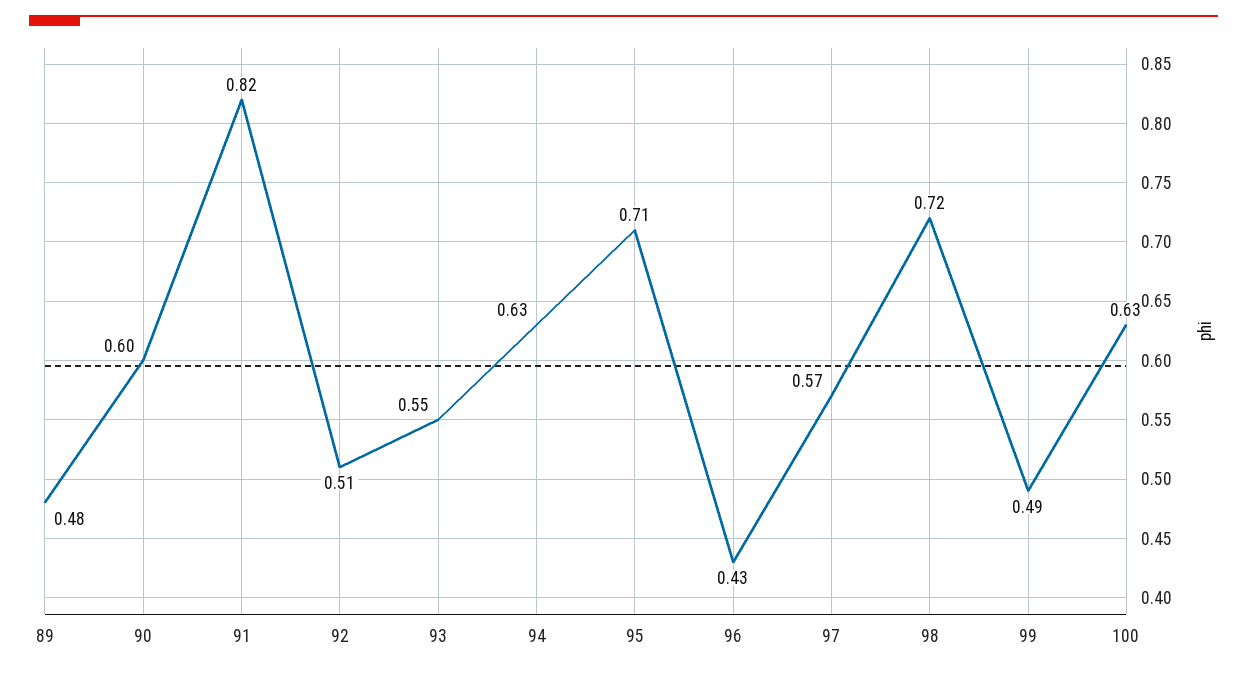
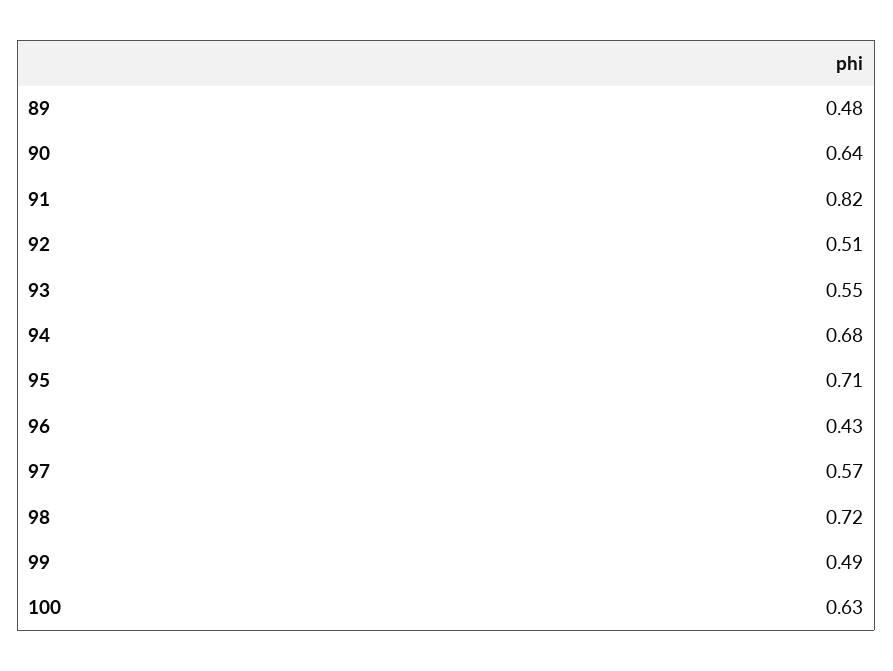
  {
    "89": 0.48,
-   "90": 0.6,
+   "90": 0.64,
    "91": 0.82,
    "92": 0.51,
    "93": 0.55,
-   "94": 0.63,
+   "94": 0.68,
    "95": 0.71,
    "96": 0.43,
    "97": 0.57,
    "98": 0.72,
    "99": 0.49,
    "100": 0.63
  }

